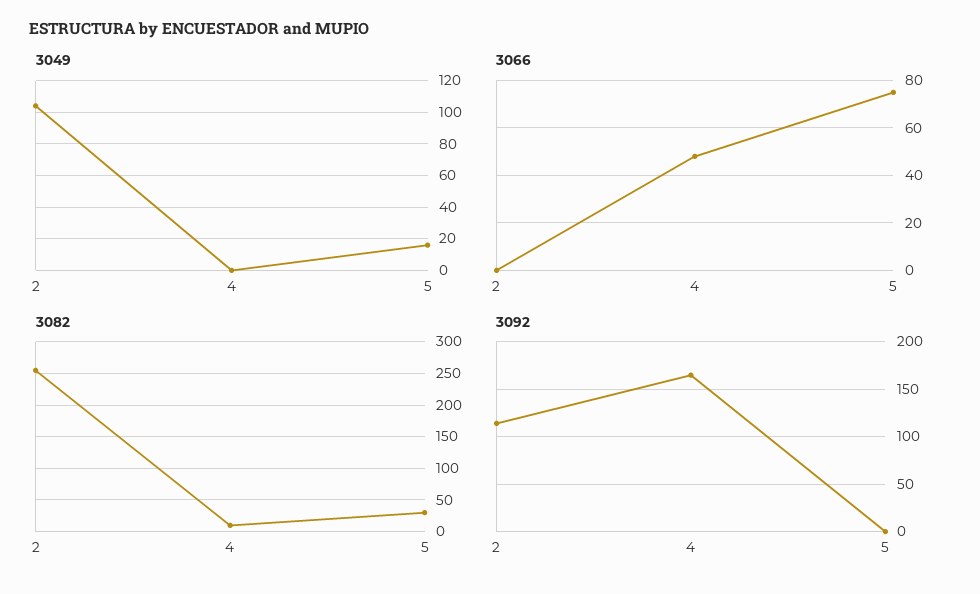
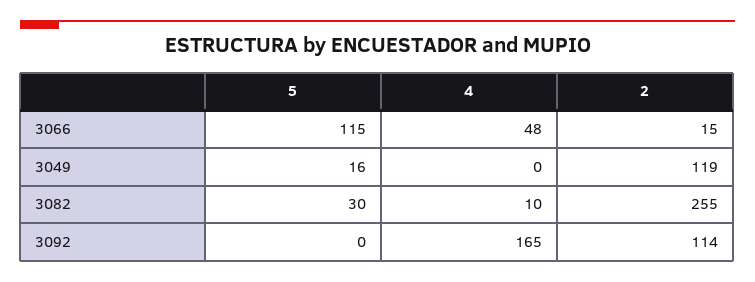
  {
    "3049": {
-     "2": 105,
+     "2": 119,
      "4": 0,
      "5": 16
    },
    "3066": {
-     "2": 0,
+     "2": 15,
      "4": 48,
-     "5": 75
+     "5": 115
    },
    "3082": {
      "2": 255,
      "4": 10,
      "5": 30
    },
    "3092": {
      "2": 114,
      "4": 165,
      "5": 0
    }
  }

